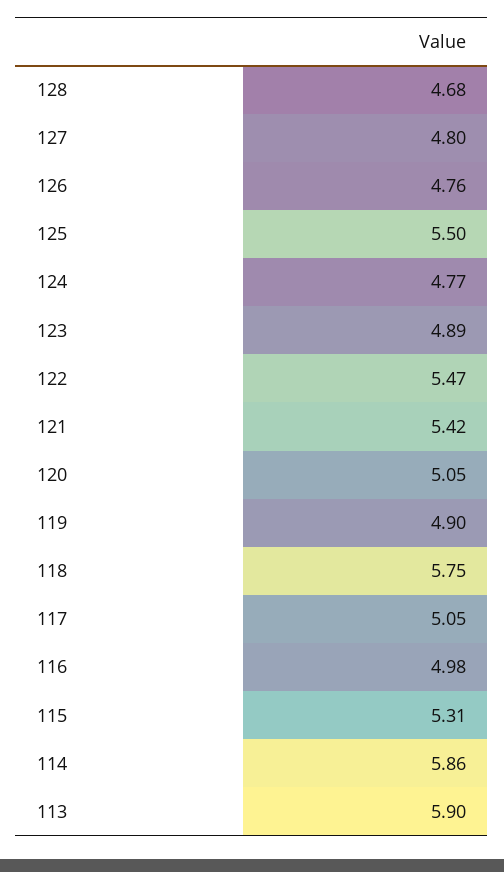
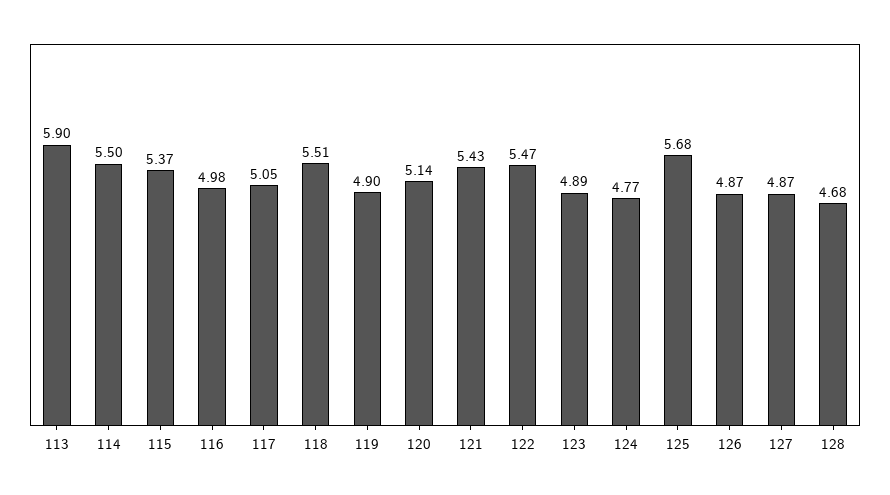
  {
    "128": 4.68,
-   "127": 4.8,
+   "127": 4.87,
-   "126": 4.76,
+   "126": 4.87,
-   "125": 5.5,
+   "125": 5.68,
    "124": 4.77,
    "123": 4.89,
    "122": 5.47,
-   "121": 5.42,
+   "121": 5.43,
-   "120": 5.05,
+   "120": 5.14,
    "119": 4.9,
-   "118": 5.75,
+   "118": 5.51,
    "117": 5.05,
    "116": 4.98,
-   "115": 5.31,
+   "115": 5.37,
-   "114": 5.86,
+   "114": 5.5,
    "113": 5.9
  }

